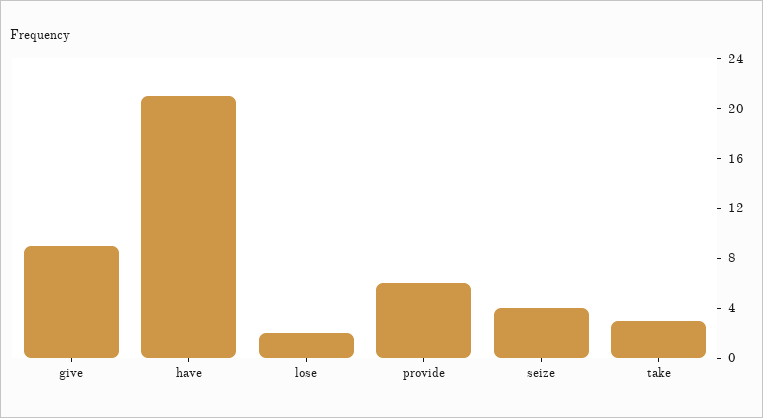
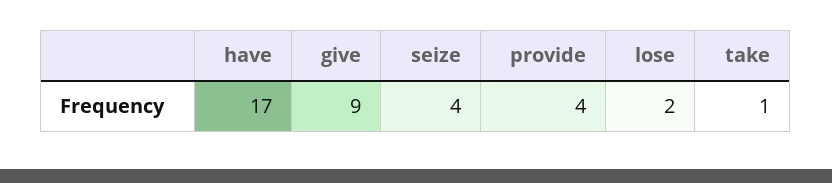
  {
    "give": 9,
-   "have": 21,
+   "have": 17,
    "lose": 2,
-   "provide": 6,
+   "provide": 4,
    "seize": 4,
-   "take": 3
+   "take": 1
  }

